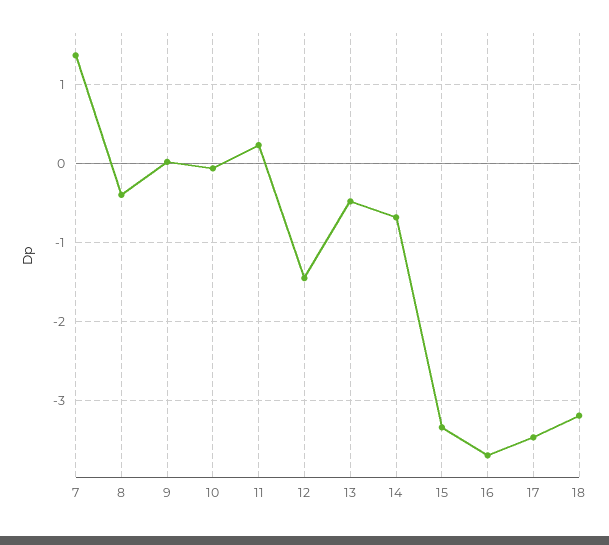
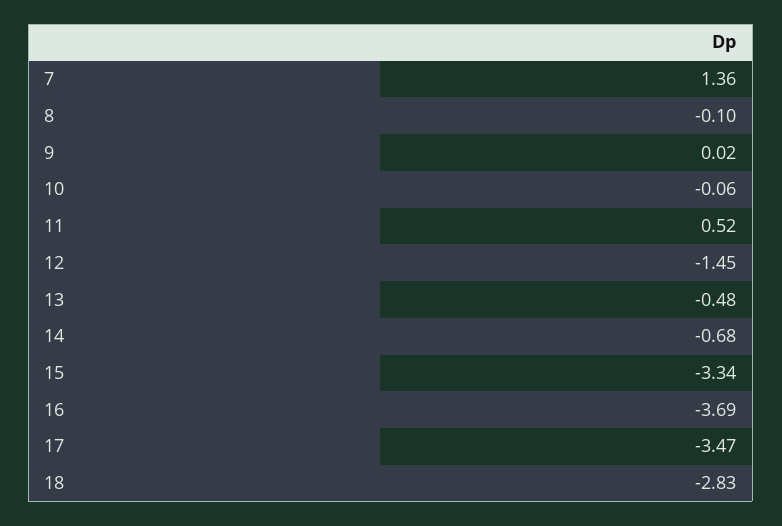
  {
    "7": 1.36,
-   "8": -0.4,
+   "8": -0.1,
    "9": 0.02,
    "10": -0.06,
-   "11": 0.2,
+   "11": 0.52,
    "12": -1.45,
    "13": -0.48,
    "14": -0.68,
    "15": -3.34,
    "16": -3.69,
    "17": -3.47,
-   "18": -3.2
+   "18": -2.83
  }

